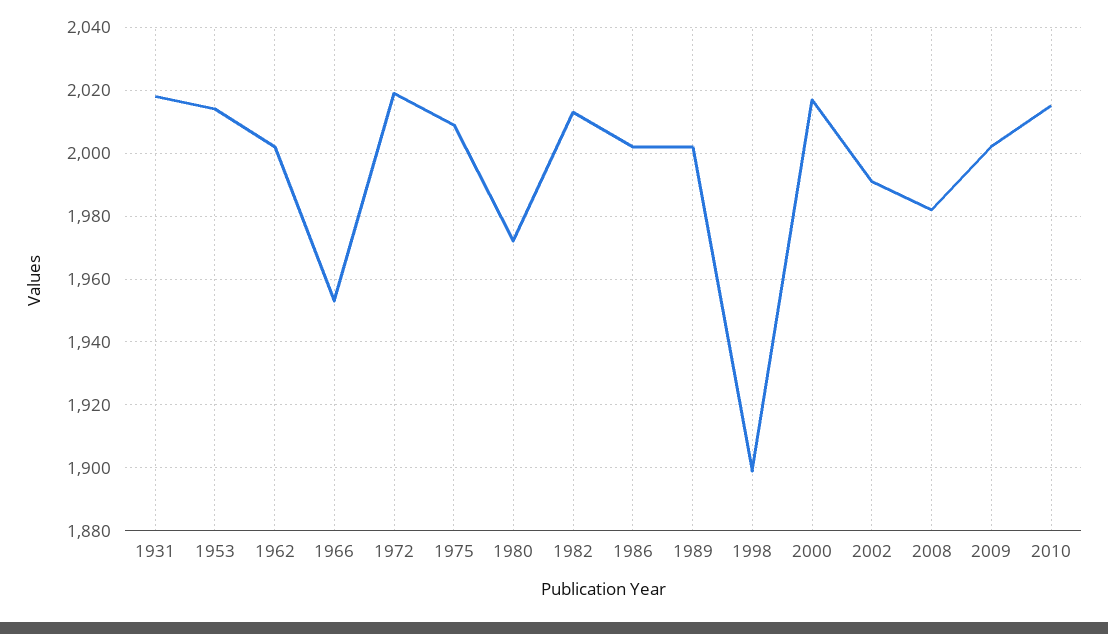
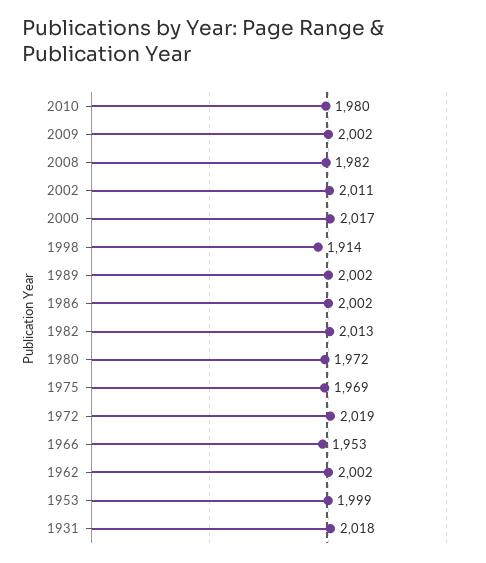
  {
    "1931": 2018,
-   "1953": 2015,
+   "1953": 1999,
    "1962": 2002,
    "1966": 1953,
    "1972": 2019,
-   "1975": 2010,
+   "1975": 1969,
    "1980": 1972,
    "1982": 2013,
    "1986": 2002,
    "1989": 2002,
-   "1998": 1900,
+   "1998": 1914,
    "2000": 2017,
-   "2002": 1990,
+   "2002": 2011,
    "2008": 1982,
    "2009": 2002,
-   "2010": 2015
+   "2010": 1980
  }

